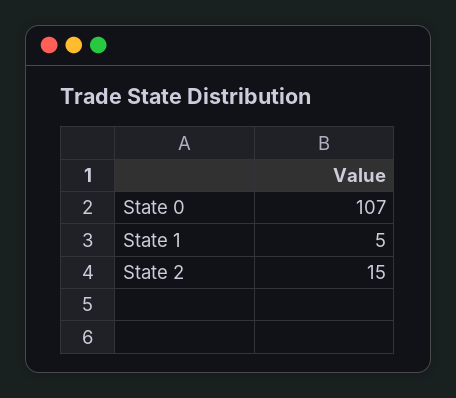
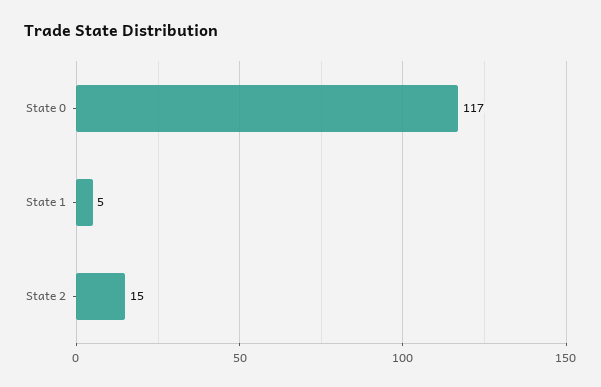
  {
-   "State 0": 107,
+   "State 0": 117,
    "State 1": 5,
    "State 2": 15
  }

